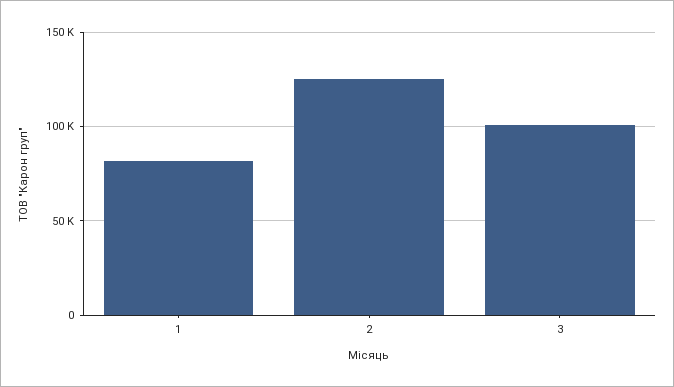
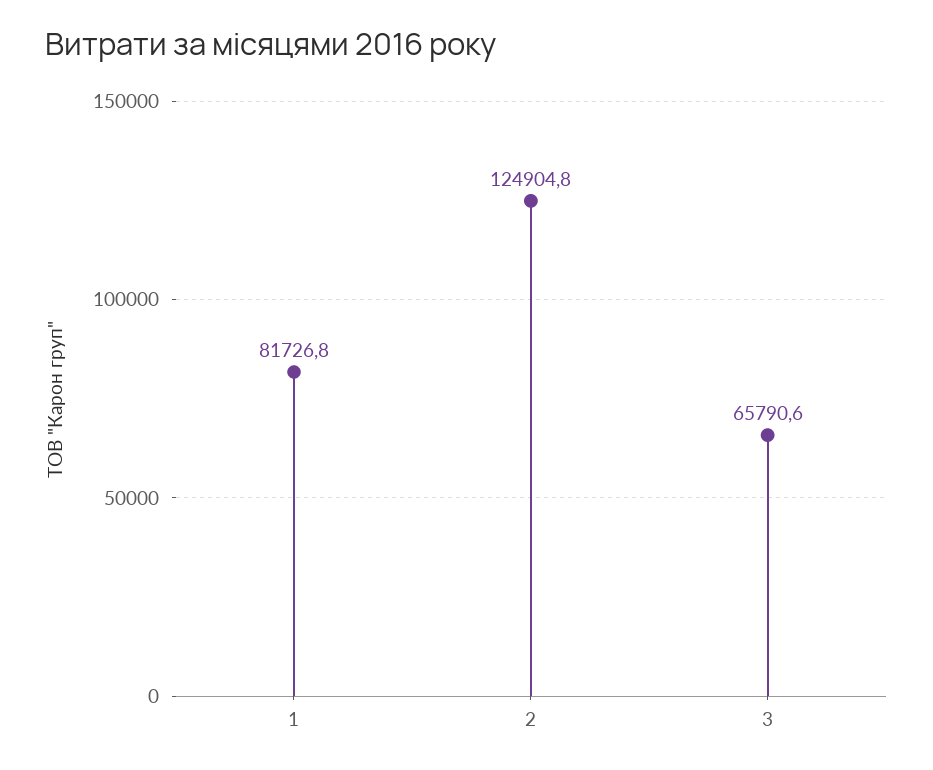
  {
    "1": 81726.8,
    "2": 124904.8,
-   "3": 100000
+   "3": 65790.6
  }

